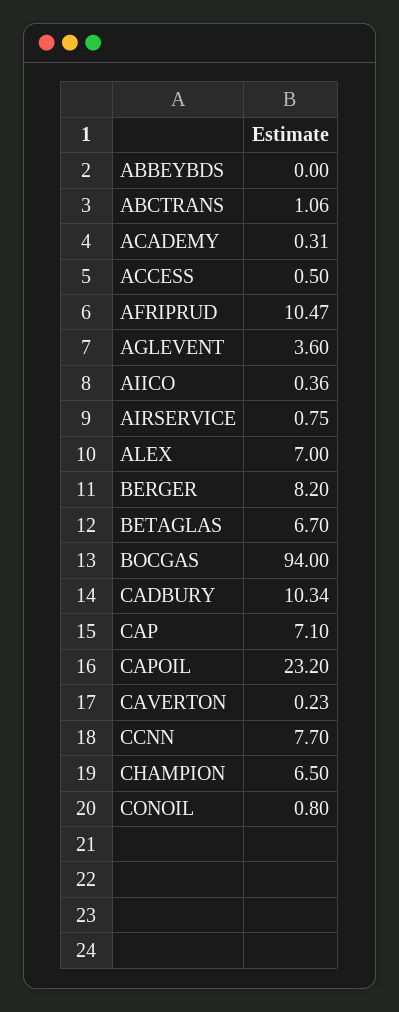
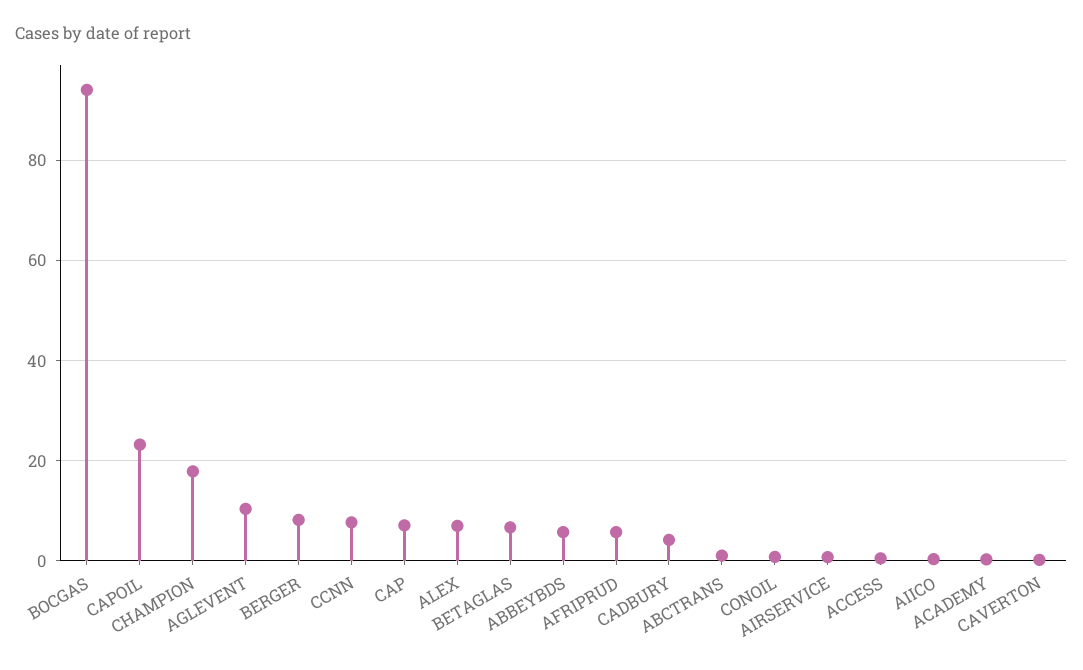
  {
-   "ABBEYBDS": 0,
+   "ABBEYBDS": 6,
    "ABCTRANS": 1.06,
    "ACADEMY": 0.31,
    "ACCESS": 0.5,
-   "AFRIPRUD": 10.47,
+   "AFRIPRUD": 6,
-   "AGLEVENT": 3.6,
+   "AGLEVENT": 10,
    "AIICO": 0.36,
    "AIRSERVICE": 0.75,
    "ALEX": 7,
    "BERGER": 8.2,
    "BETAGLAS": 6.7,
    "BOCGAS": 94,
-   "CADBURY": 10.34,
+   "CADBURY": 4,
    "CAP": 7.1,
    "CAPOIL": 23.2,
    "CAVERTON": 0.23,
    "CCNN": 7.7,
-   "CHAMPION": 6.5,
+   "CHAMPION": 18,
    "CONOIL": 0.8
  }

